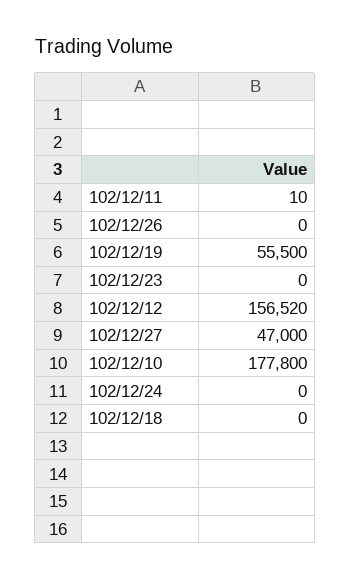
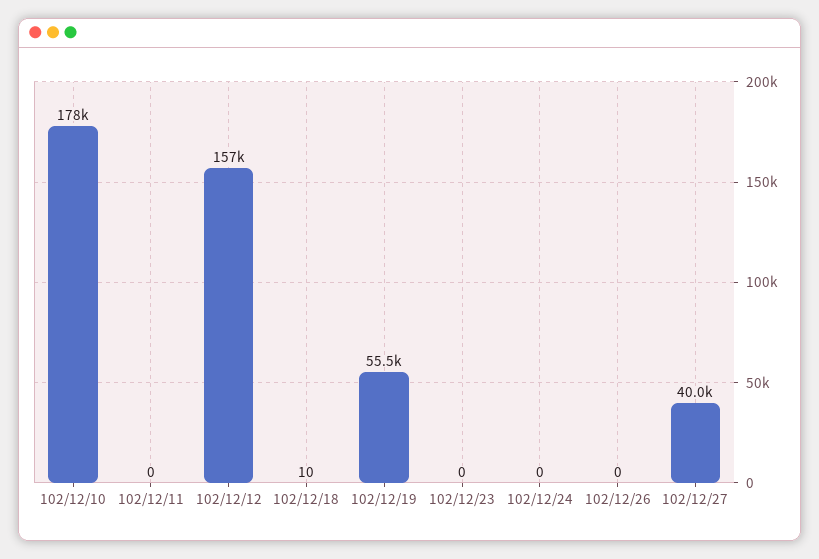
  {
-   "102/12/11": 10,
+   "102/12/11": 0,
    "102/12/26": 0,
    "102/12/19": 55500,
    "102/12/23": 0,
    "102/12/12": 156520,
-   "102/12/27": 47000,
+   "102/12/27": 40000,
    "102/12/10": 177800,
    "102/12/24": 0,
-   "102/12/18": 0
+   "102/12/18": 10
  }

